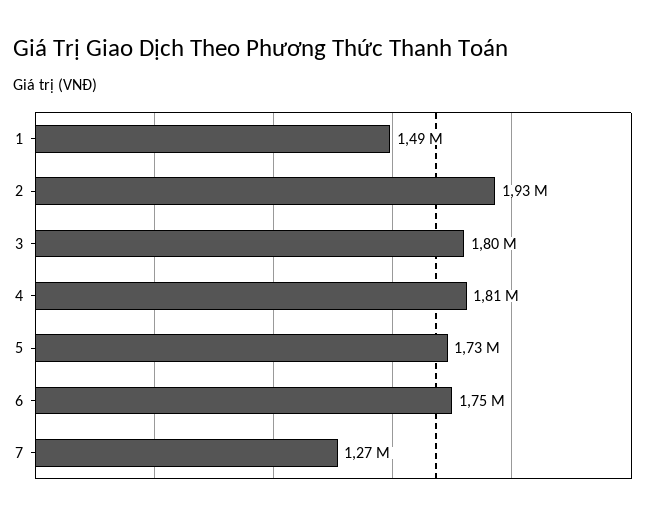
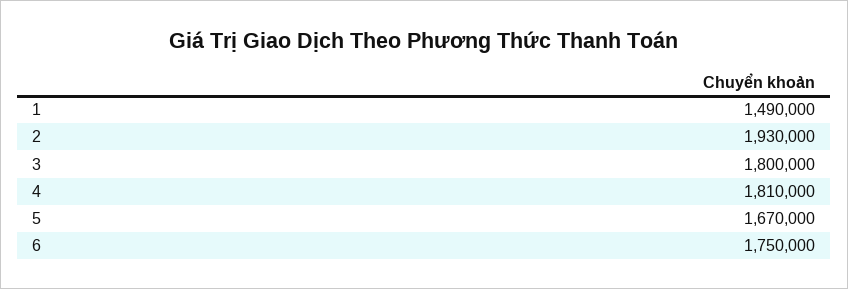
  {
    "1": 1490000,
    "2": 1930000,
    "3": 1800000,
    "4": 1810000,
-   "5": 1730000,
+   "5": 1670000,
-   "6": 1750000,
+   "6": 1750000
-   "7": 1270000
  }

